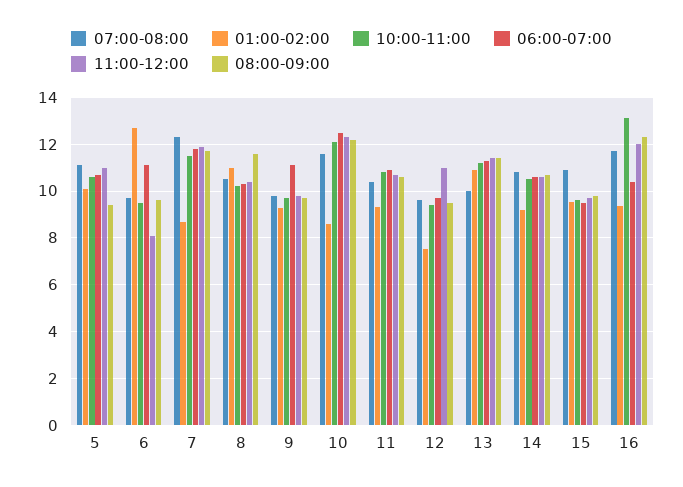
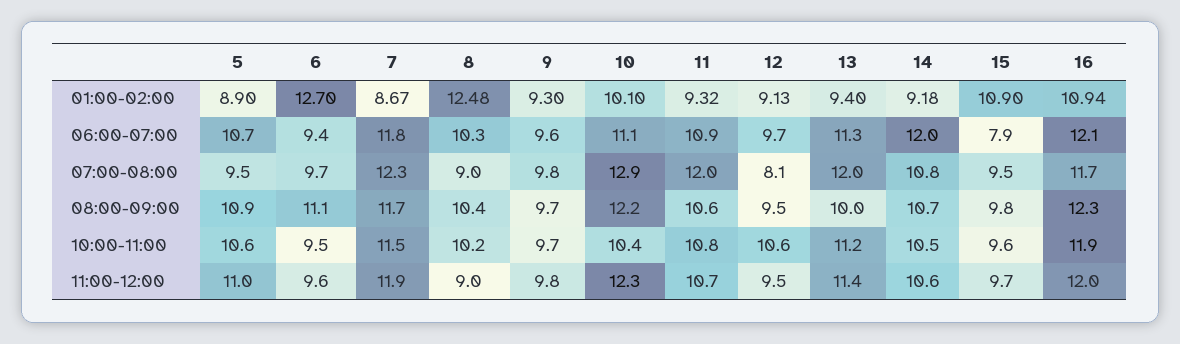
  {
    "07:00-08:00": {
-     "5": 11,
+     "5": 9.5,
      "6": 9.7,
      "7": 12.3,
-     "8": 10.5,
+     "8": 9,
      "9": 9.8,
-     "10": 11.5,
+     "10": 12.9,
-     "11": 10.5,
+     "11": 12,
-     "12": 9.5,
+     "12": 8.1,
-     "13": 10,
+     "13": 12,
      "14": 10.8,
-     "15": 11,
+     "15": 9.5,
      "16": 11.7
    },
    "01:00-02:00": {
-     "5": 10,
+     "5": 8.9,
      "6": 12.7,
      "7": 8.67,
-     "8": 11,
+     "8": 12.48,
      "9": 9.3,
-     "10": 8.5,
+     "10": 10.1,
      "11": 9.32,
-     "12": 7.5,
+     "12": 9.13,
-     "13": 11,
+     "13": 9.4,
      "14": 9.18,
-     "15": 9.5,
+     "15": 10.9,
-     "16": 9.5
+     "16": 10.94
    },
    "10:00-11:00": {
      "5": 10.6,
      "6": 9.5,
      "7": 11.5,
      "8": 10.2,
      "9": 9.7,
-     "10": 12,
+     "10": 10.4,
      "11": 10.8,
-     "12": 9.5,
+     "12": 10.6,
      "13": 11.2,
      "14": 10.5,
      "15": 9.6,
-     "16": 13
+     "16": 11.9
    },
    "06:00-07:00": {
      "5": 10.7,
-     "6": 11,
+     "6": 9.4,
      "7": 11.8,
      "8": 10.3,
-     "9": 11,
+     "9": 9.6,
-     "10": 12.5,
+     "10": 11.1,
      "11": 10.9,
      "12": 9.7,
      "13": 11.3,
-     "14": 10.5,
+     "14": 12,
-     "15": 9.5,
+     "15": 7.9,
-     "16": 10.5
+     "16": 12.1
    },
    "11:00-12:00": {
      "5": 11,
-     "6": 8,
+     "6": 9.6,
      "7": 11.9,
-     "8": 10.5,
+     "8": 9,
      "9": 9.8,
      "10": 12.3,
      "11": 10.7,
-     "12": 11,
+     "12": 9.5,
      "13": 11.4,
      "14": 10.6,
      "15": 9.7,
      "16": 12
    },
    "08:00-09:00": {
-     "5": 9.5,
+     "5": 10.9,
-     "6": 9.5,
+     "6": 11.1,
      "7": 11.7,
-     "8": 11.5,
+     "8": 10.4,
      "9": 9.7,
      "10": 12.2,
      "11": 10.6,
      "12": 9.5,
-     "13": 11.5,
+     "13": 10,
      "14": 10.7,
      "15": 9.8,
      "16": 12.3
    }
  }

